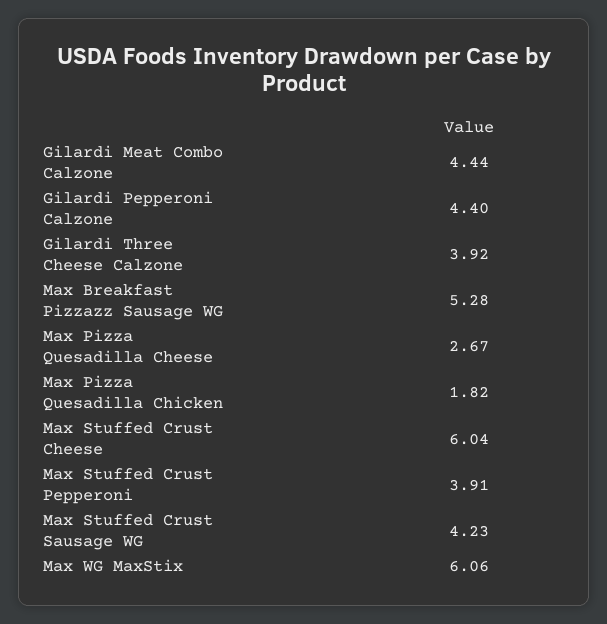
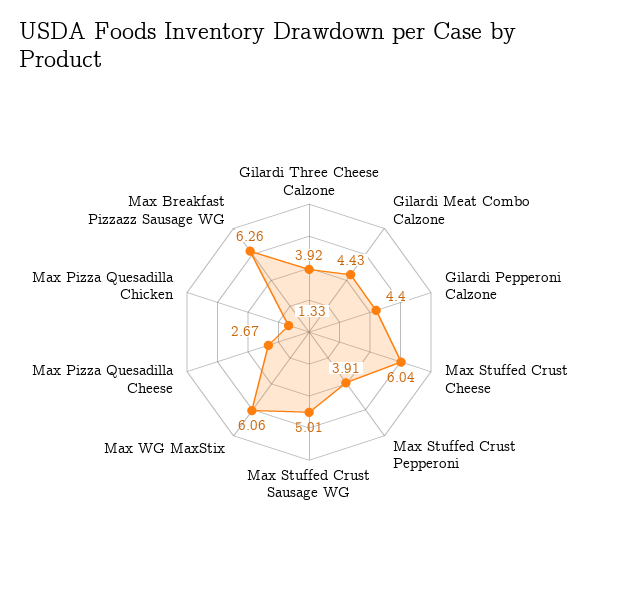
  {
-   "Gilardi Meat Combo Calzone": 4.44,
+   "Gilardi Meat Combo Calzone": 4.43,
    "Gilardi Pepperoni Calzone": 4.4,
    "Gilardi Three Cheese Calzone": 3.92,
-   "Max Breakfast Pizzazz Sausage WG": 5.28,
+   "Max Breakfast Pizzazz Sausage WG": 6.26,
    "Max Pizza Quesadilla Cheese": 2.67,
-   "Max Pizza Quesadilla Chicken": 1.82,
+   "Max Pizza Quesadilla Chicken": 1.33,
    "Max Stuffed Crust Cheese": 6.04,
    "Max Stuffed Crust Pepperoni": 3.91,
-   "Max Stuffed Crust Sausage WG": 4.23,
+   "Max Stuffed Crust Sausage WG": 5.01,
    "Max WG MaxStix": 6.06
  }

